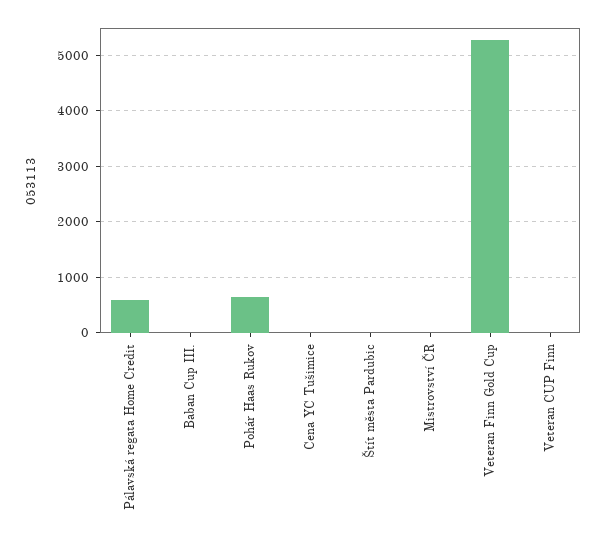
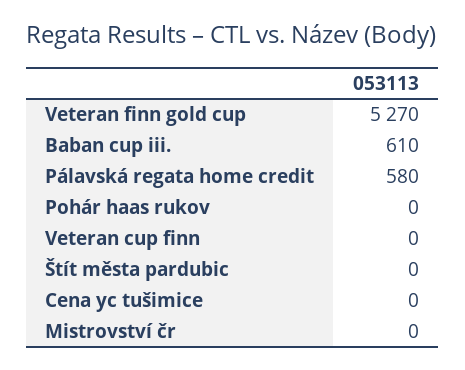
  {
    "Pálavská regata Home Credit": 580,
-   "Baban Cup III.": 0,
+   "Baban Cup III.": 610,
-   "Pohár Haas Rukov": 600,
+   "Pohár Haas Rukov": 0,
    "Cena YC Tušimice": 0,
    "Štít města Pardubic": 0,
    "Mistrovství ČR": 0,
    "Veteran Finn Gold Cup": 5270,
    "Veteran CUP Finn": 0
  }

